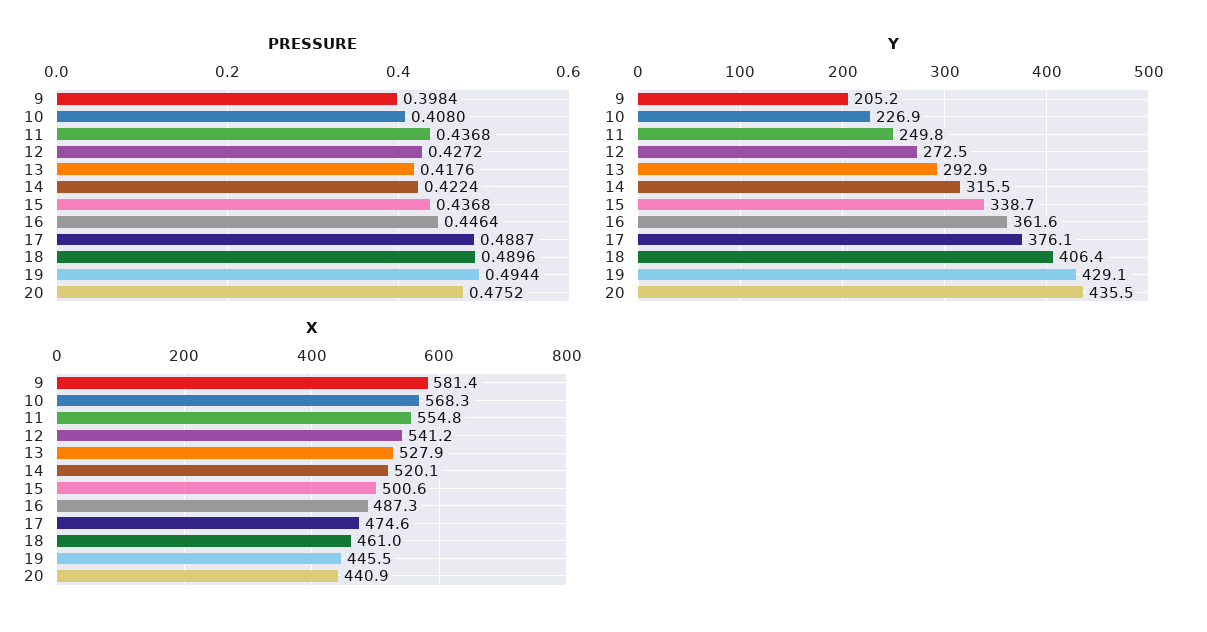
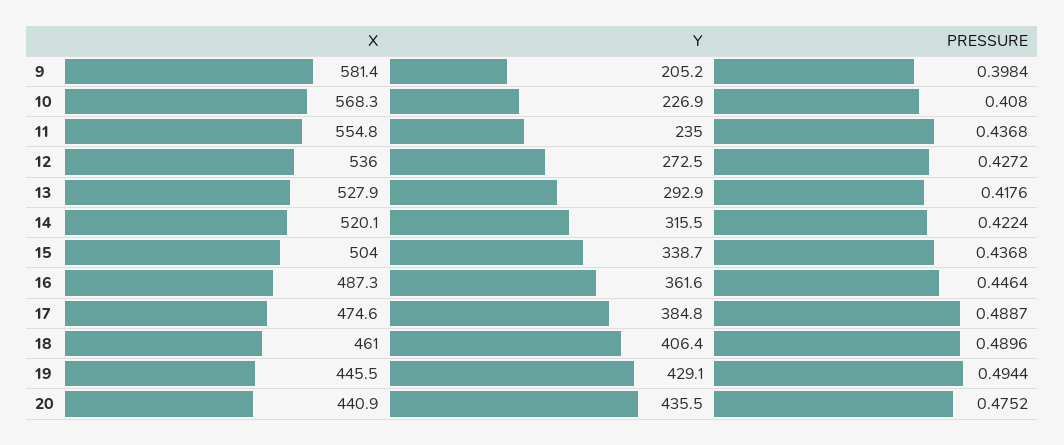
  {
    "PRESSURE": {
      "9": 0.3984,
      "10": 0.408,
      "11": 0.4368,
      "12": 0.4272,
      "13": 0.4176,
      "14": 0.4224,
      "15": 0.4368,
      "16": 0.4464,
      "17": 0.4887,
      "18": 0.4896,
      "19": 0.4944,
      "20": 0.4752
    },
    "Y": {
      "9": 205.2,
      "10": 226.9,
-     "11": 249.8,
+     "11": 235,
      "12": 272.5,
      "13": 292.9,
      "14": 315.5,
      "15": 338.7,
      "16": 361.6,
-     "17": 376.1,
+     "17": 384.8,
      "18": 406.4,
      "19": 429.1,
      "20": 435.5
    },
    "X": {
      "9": 581.4,
      "10": 568.3,
      "11": 554.8,
-     "12": 541.2,
+     "12": 536,
      "13": 527.9,
      "14": 520.1,
-     "15": 500.6,
+     "15": 504,
      "16": 487.3,
      "17": 474.6,
      "18": 461,
      "19": 445.5,
      "20": 440.9
    }
  }

